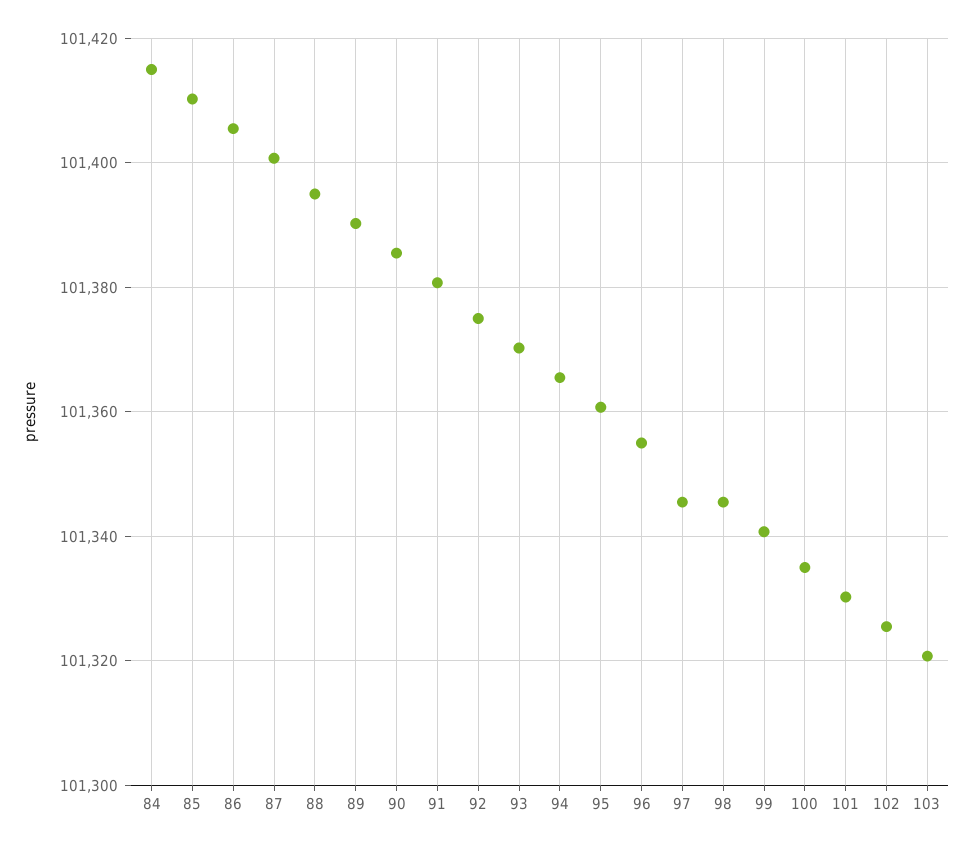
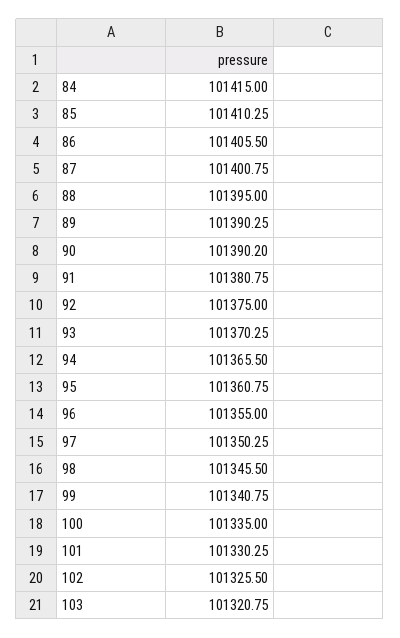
  {
    "84": 101415,
    "85": 101410.25,
    "86": 101405.5,
    "87": 101400.75,
    "88": 101395,
    "89": 101390.25,
-   "90": 101386,
+   "90": 101390.2,
    "91": 101380.75,
    "92": 101375,
    "93": 101370.25,
    "94": 101365.5,
    "95": 101360.75,
    "96": 101355,
-   "97": 101346,
+   "97": 101350.25,
    "98": 101345.5,
    "99": 101340.75,
    "100": 101335,
    "101": 101330.25,
    "102": 101325.5,
    "103": 101320.75
  }

